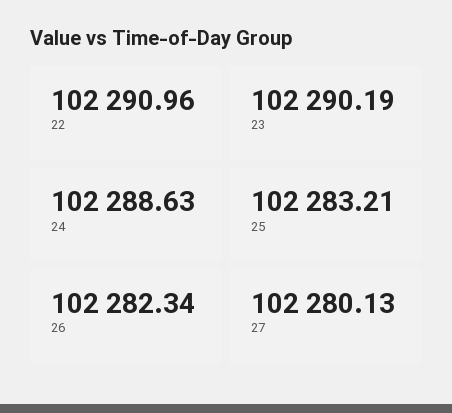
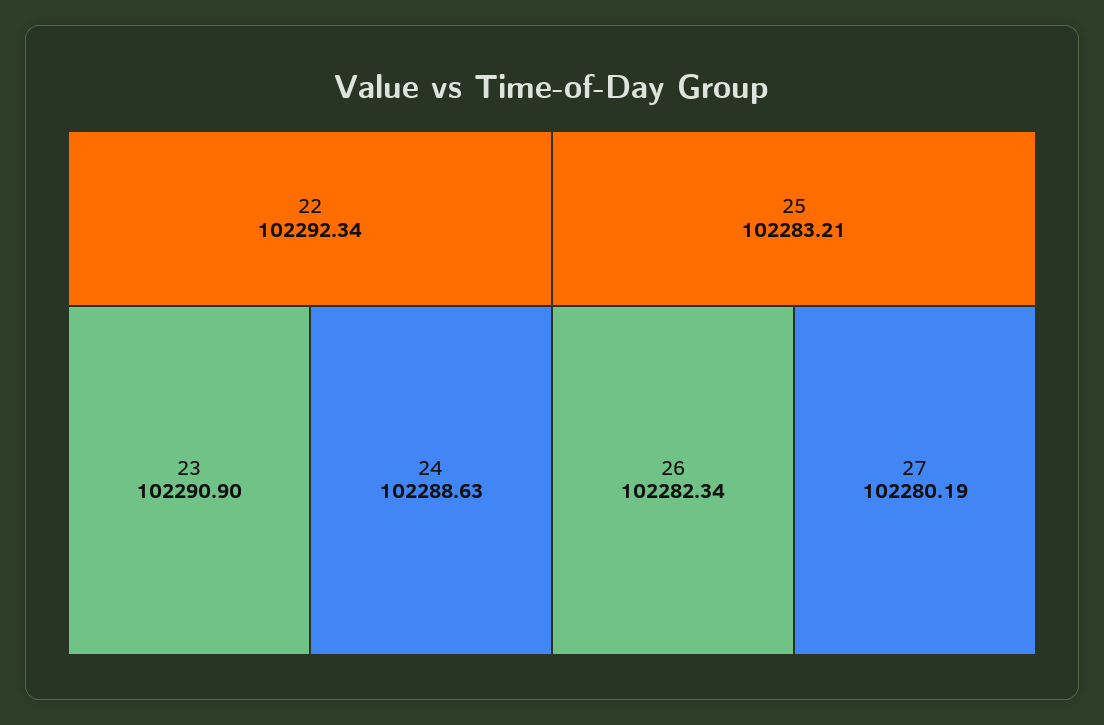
  {
-   "22": 102290.96,
+   "22": 102292.34,
-   "23": 102290.19,
+   "23": 102290.9,
    "24": 102288.63,
    "25": 102283.21,
    "26": 102282.34,
-   "27": 102280.13
+   "27": 102280.19
  }

